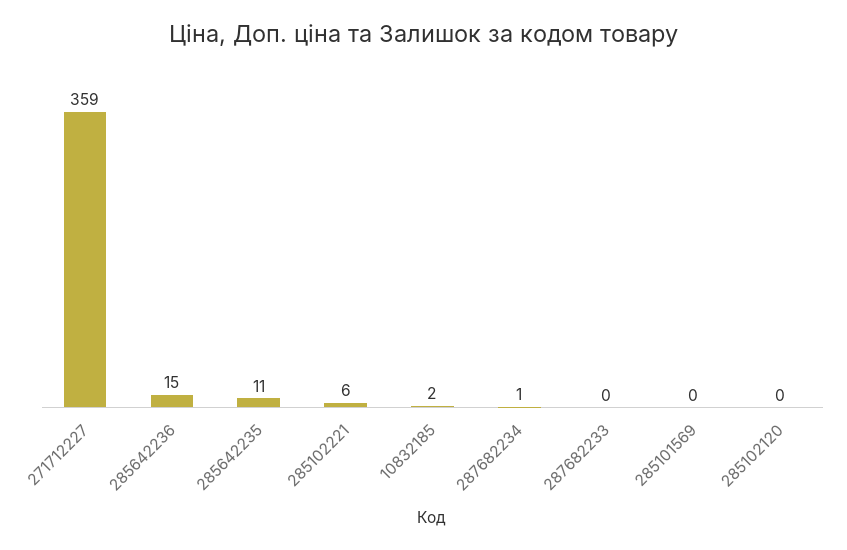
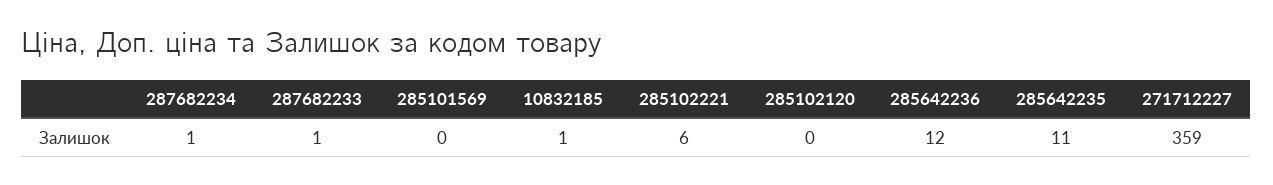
  {
    "271712227": 359,
-   "285642236": 15,
+   "285642236": 12,
    "285642235": 11,
    "285102221": 6,
-   "10832185": 2,
+   "10832185": 1,
    "287682234": 1,
-   "287682233": 0,
+   "287682233": 1,
    "285101569": 0,
    "285102120": 0
  }

